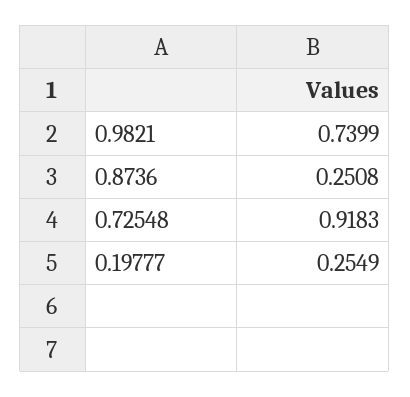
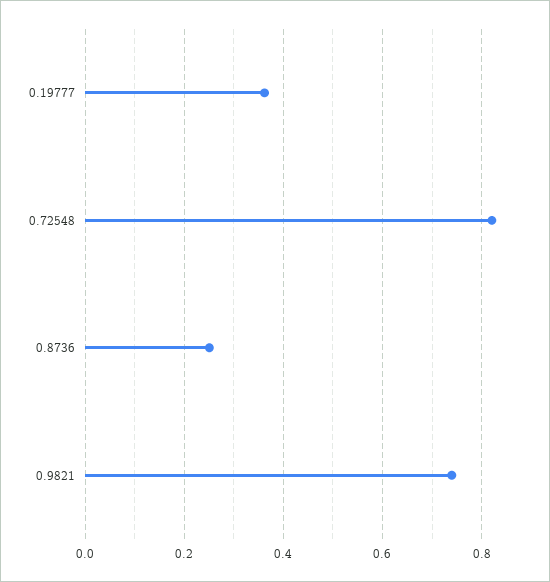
  {
    "0.9821": 0.7399,
    "0.8736": 0.2508,
-   "0.72548": 0.9183,
+   "0.72548": 0.82,
-   "0.19777": 0.2549
+   "0.19777": 0.36
  }

